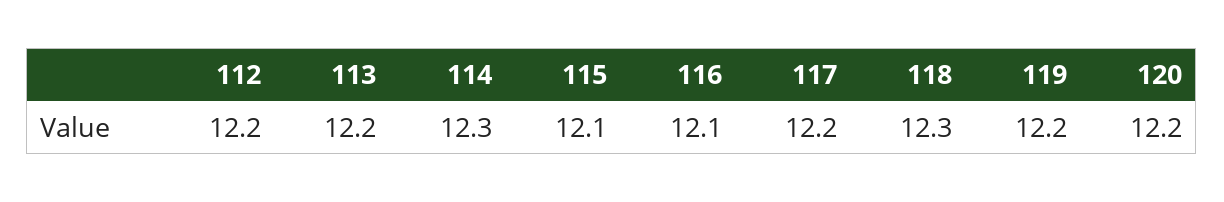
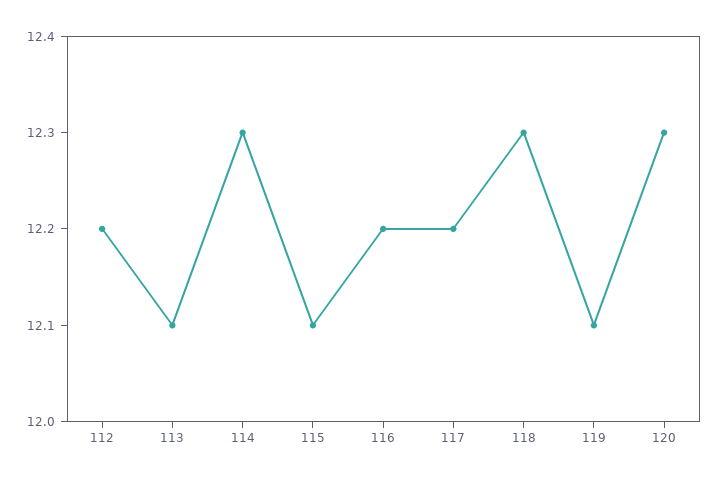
  {
    "112": 12.2,
-   "113": 12.2,
+   "113": 12.1,
    "114": 12.3,
    "115": 12.1,
-   "116": 12.1,
+   "116": 12.2,
    "117": 12.2,
    "118": 12.3,
-   "119": 12.2,
+   "119": 12.1,
-   "120": 12.2
+   "120": 12.3
  }

